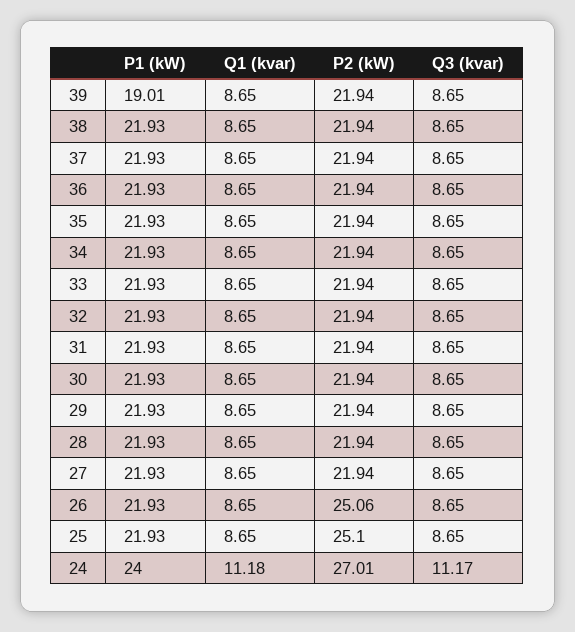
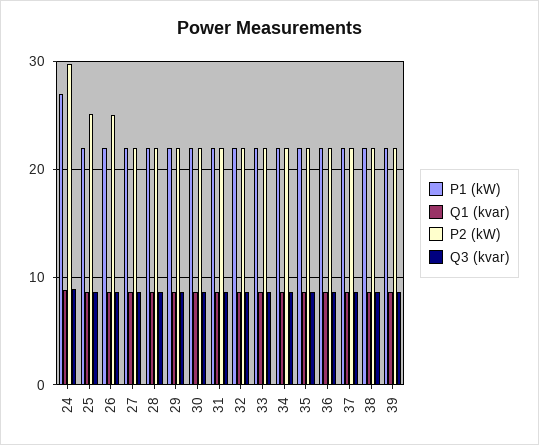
  {
    "P1 (kW)": {
-     "39": 19.01,
+     "39": 22,
      "38": 21.93,
      "37": 21.93,
      "36": 21.93,
      "35": 21.93,
      "34": 21.93,
      "33": 21.93,
      "32": 21.93,
      "31": 21.93,
      "30": 21.93,
      "29": 21.93,
      "28": 21.93,
      "27": 21.93,
      "26": 21.93,
      "25": 21.93,
-     "24": 24
+     "24": 27
    },
    "Q1 (kvar)": {
      "39": 8.65,
      "38": 8.65,
      "37": 8.65,
      "36": 8.65,
      "35": 8.65,
      "34": 8.65,
      "33": 8.65,
      "32": 8.65,
      "31": 8.65,
      "30": 8.65,
      "29": 8.65,
      "28": 8.65,
      "27": 8.65,
      "26": 8.65,
      "25": 8.65,
-     "24": 11.18
+     "24": 9
    },
    "P2 (kW)": {
      "39": 21.94,
      "38": 21.94,
      "37": 21.94,
      "36": 21.94,
      "35": 21.94,
      "34": 21.94,
      "33": 21.94,
      "32": 21.94,
      "31": 21.94,
      "30": 21.94,
      "29": 21.94,
      "28": 21.94,
      "27": 21.94,
      "26": 25.06,
      "25": 25.1,
-     "24": 27.01
+     "24": 30
    },
    "Q3 (kvar)": {
      "39": 8.65,
      "38": 8.65,
      "37": 8.65,
      "36": 8.65,
      "35": 8.65,
      "34": 8.65,
      "33": 8.65,
      "32": 8.65,
      "31": 8.65,
      "30": 8.65,
      "29": 8.65,
      "28": 8.65,
      "27": 8.65,
      "26": 8.65,
      "25": 8.65,
-     "24": 11.17
+     "24": 9
    }
  }

